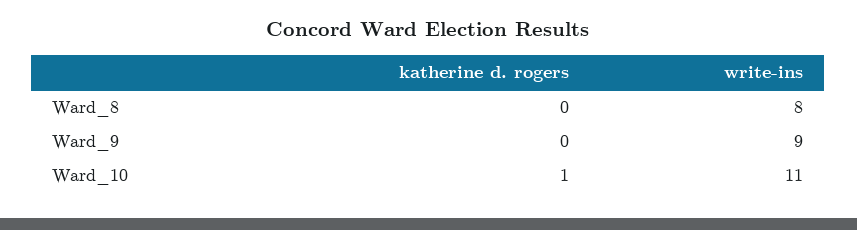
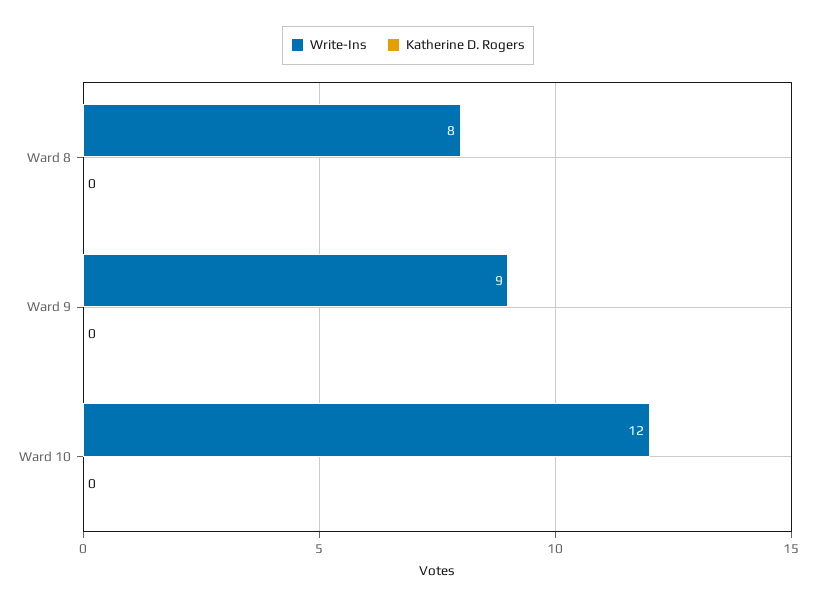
  {
    "katherine d. rogers": {
      "Ward_8": 0,
      "Ward_9": 0,
-     "Ward_10": 1
+     "Ward_10": 0
    },
    "write-ins": {
      "Ward_8": 8,
      "Ward_9": 9,
-     "Ward_10": 11
+     "Ward_10": 12
    }
  }

